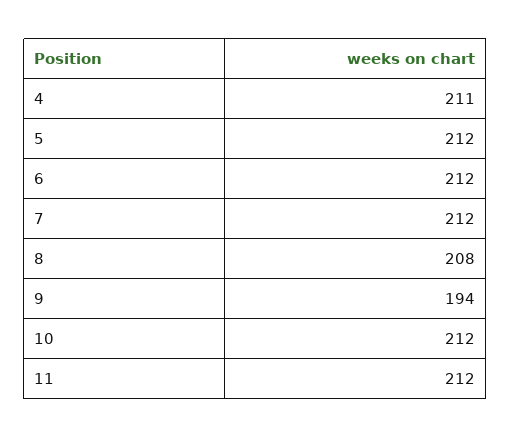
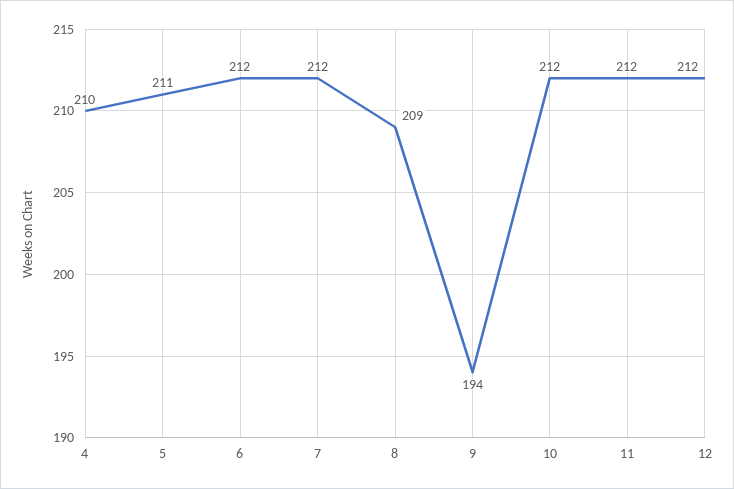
  {
-   "4": 211,
+   "4": 210,
-   "5": 212,
+   "5": 211,
    "6": 212,
    "7": 212,
-   "8": 208,
+   "8": 209,
    "9": 194,
    "10": 212,
-   "11": 212
+   "11": 212,
+   "12": 212
  }

